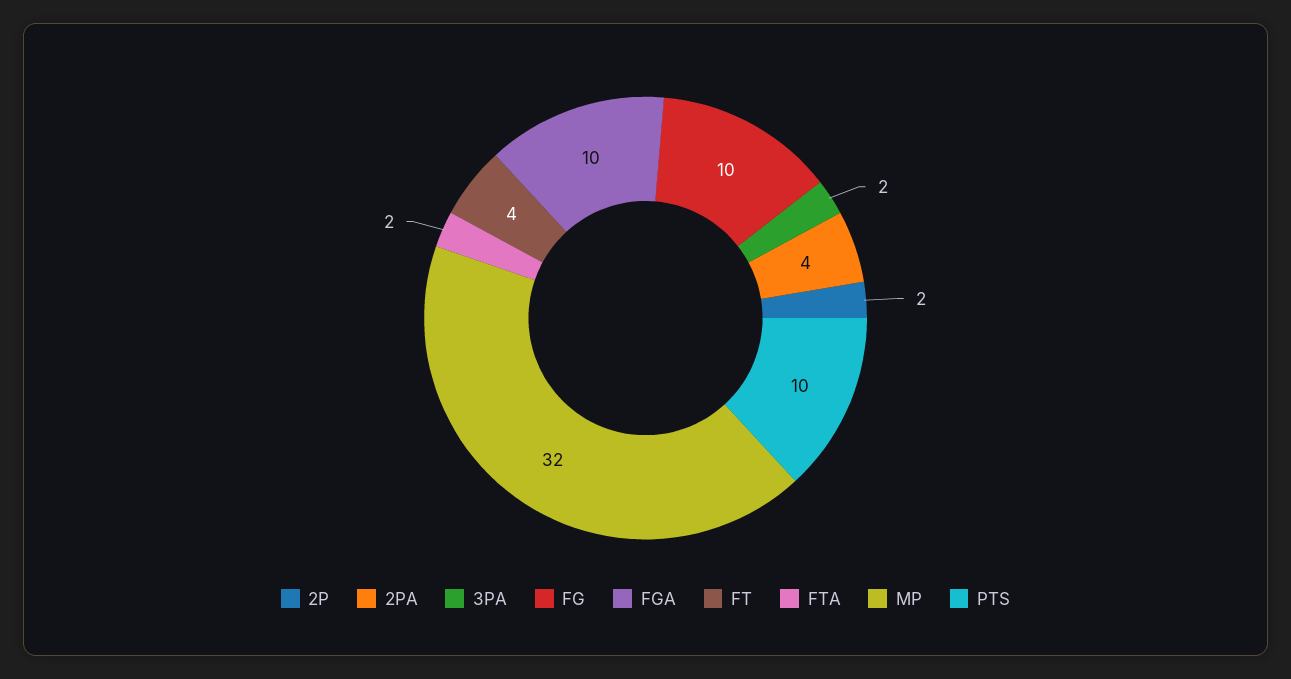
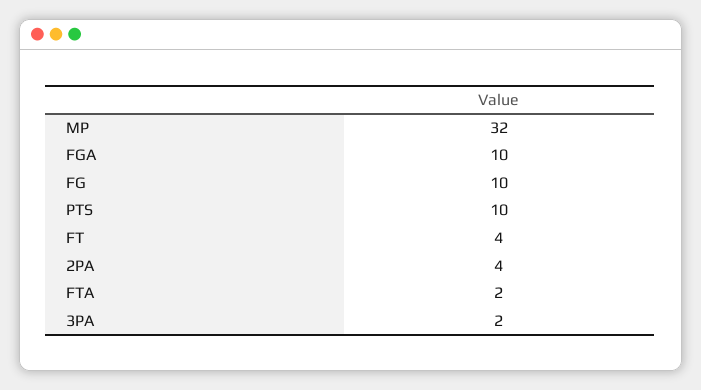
  {
-   "2P": 2,
    "2PA": 4,
    "3PA": 2,
    "FG": 10,
    "FGA": 10,
    "FT": 4,
    "FTA": 2,
    "MP": 32,
    "PTS": 10
  }

